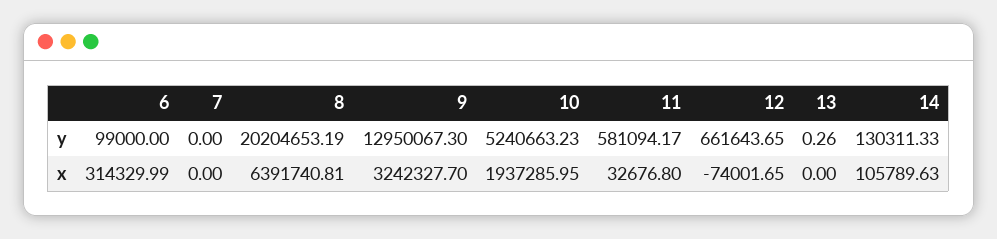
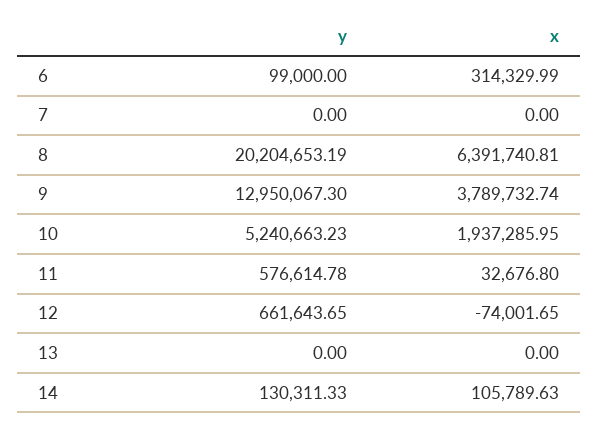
  {
    "6": {
      "y": 99000,
      "x": 314329.99
    },
    "7": {
      "y": 0,
      "x": 0
    },
    "8": {
      "y": 20204653.19,
      "x": 6391740.81
    },
    "9": {
      "y": 12950067.3,
-     "x": 3242327.7
+     "x": 3789732.74
    },
    "10": {
      "y": 5240663.23,
      "x": 1937285.95
    },
    "11": {
-     "y": 581094.17,
+     "y": 576614.78,
      "x": 32676.8
    },
    "12": {
      "y": 661643.65,
      "x": -74001.65
    },
    "13": {
-     "y": 0.26,
+     "y": 0,
      "x": 0
    },
    "14": {
      "y": 130311.33,
      "x": 105789.63
    }
  }

